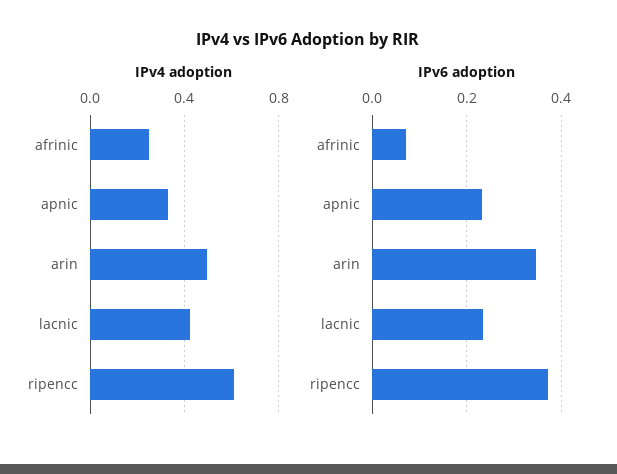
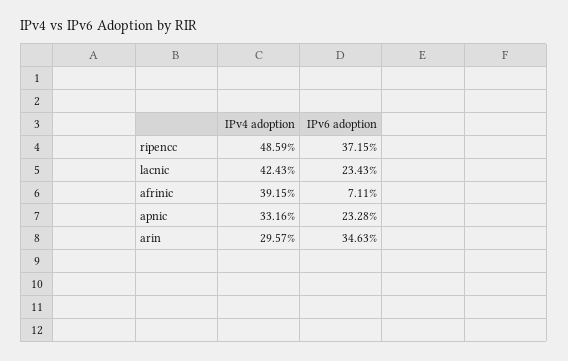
  {
    "IPv4 adoption": {
-     "afrinic": 0.25,
+     "afrinic": 0.3915,
      "apnic": 0.3316,
-     "arin": 0.5,
+     "arin": 0.2957,
      "lacnic": 0.4243,
-     "ripencc": 0.6
+     "ripencc": 0.4859
    },
    "IPv6 adoption": {
      "afrinic": 0.0711,
      "apnic": 0.2328,
      "arin": 0.3463,
      "lacnic": 0.2343,
      "ripencc": 0.3715
    }
  }

